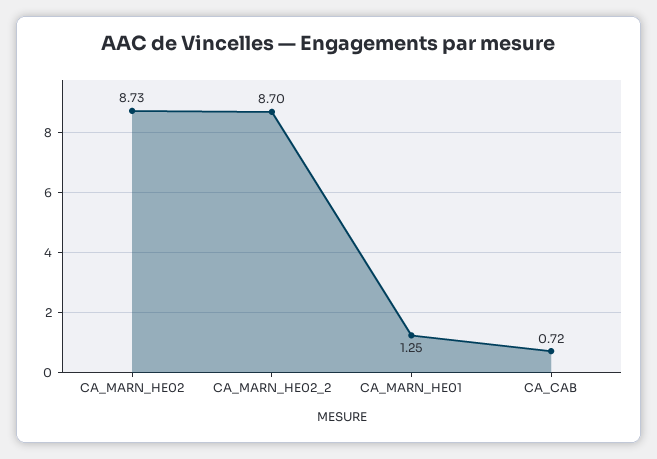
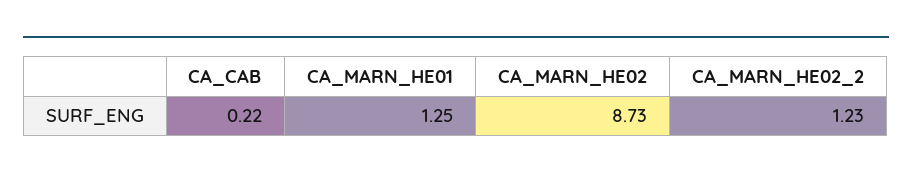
  {
    "CA_MARN_HE02": 8.73,
-   "CA_MARN_HE02_2": 8.7,
+   "CA_MARN_HE02_2": 1.23,
    "CA_MARN_HE01": 1.25,
-   "CA_CAB": 0.72
+   "CA_CAB": 0.22
  }

